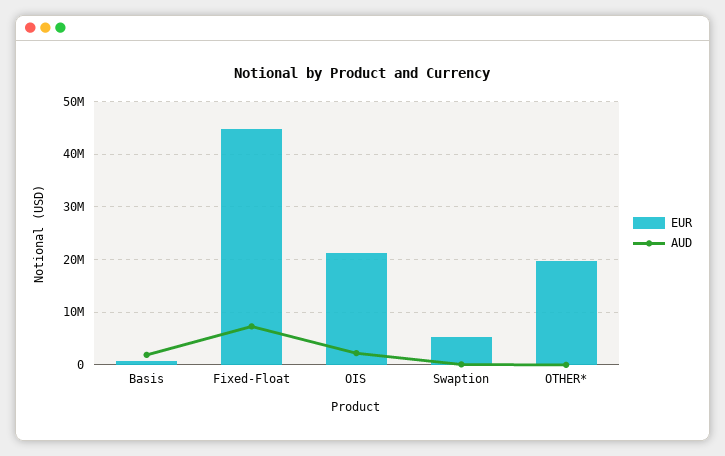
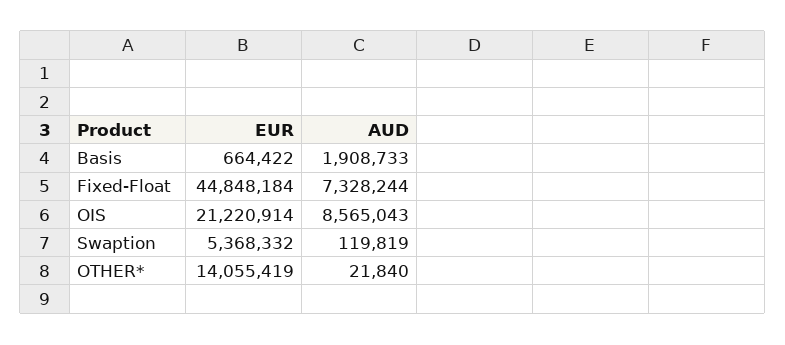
  {
    "EUR": {
      "Basis": 664422,
      "Fixed-Float": 44848184,
      "OIS": 21220914,
      "Swaption": 5368332,
-     "OTHER*": 20000000
+     "OTHER*": 14055419
    },
    "AUD": {
      "Basis": 1908733,
      "Fixed-Float": 7328244,
-     "OIS": 2000000,
+     "OIS": 8565043,
      "Swaption": 119819,
      "OTHER*": 21840
    }
  }

